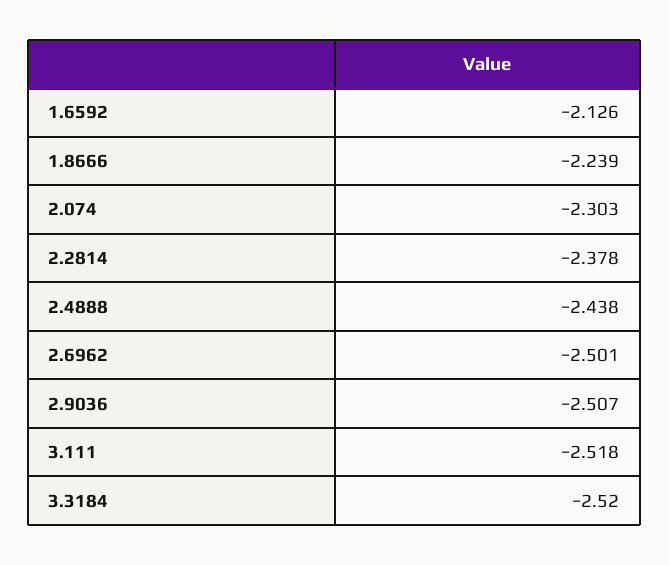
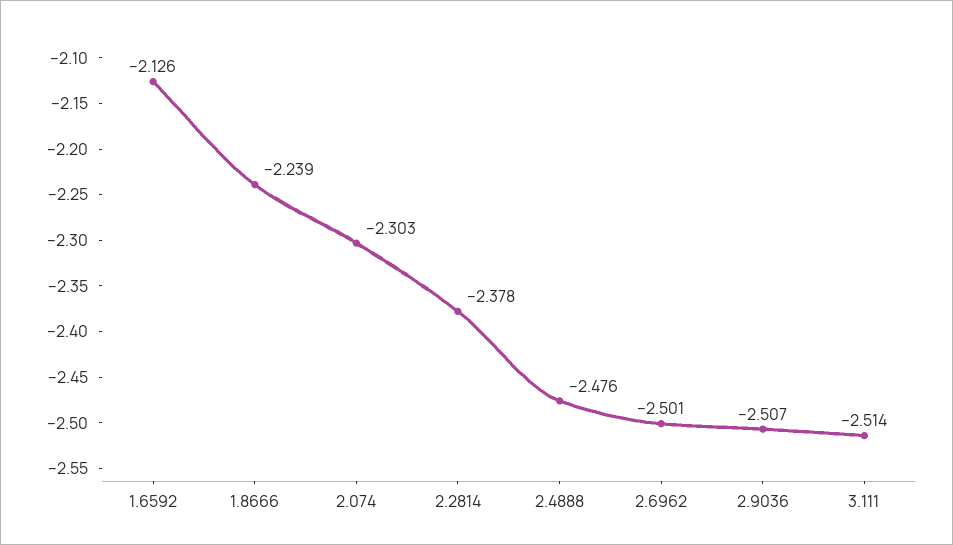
  {
    "1.6592": -2.126,
    "1.8666": -2.239,
    "2.074": -2.303,
    "2.2814": -2.378,
-   "2.4888": -2.438,
+   "2.4888": -2.476,
    "2.6962": -2.501,
    "2.9036": -2.507,
-   "3.111": -2.518,
+   "3.111": -2.514
-   "3.3184": -2.52
  }

